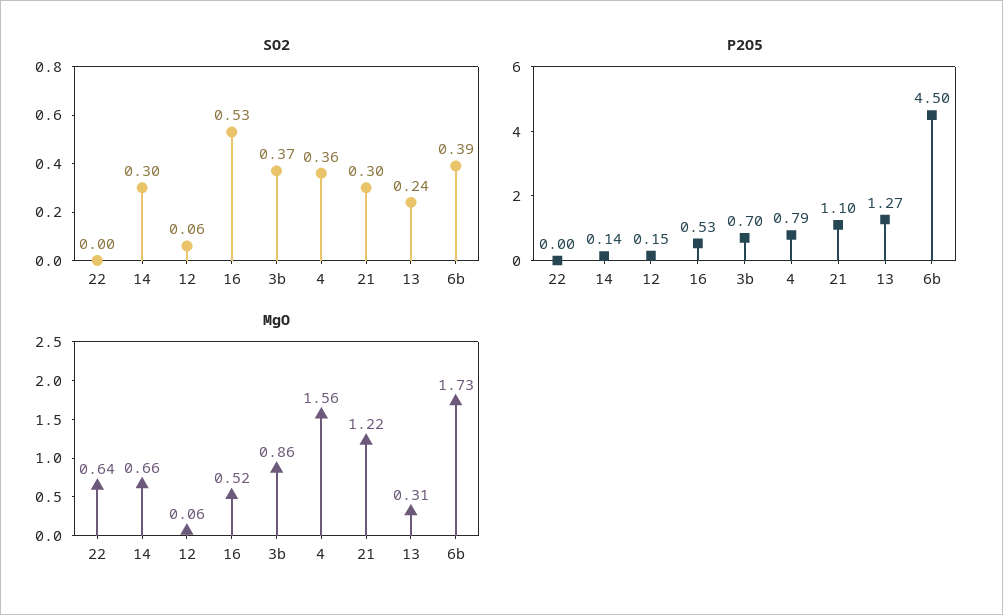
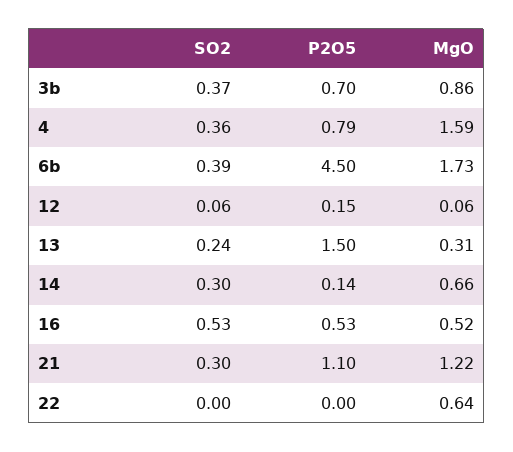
  {
    "SO2": {
      "22": 0,
      "14": 0.3,
      "12": 0.06,
      "16": 0.53,
      "3b": 0.37,
      "4": 0.36,
      "21": 0.3,
      "13": 0.24,
      "6b": 0.39
    },
    "P2O5": {
      "22": 0,
      "14": 0.14,
      "12": 0.15,
      "16": 0.53,
      "3b": 0.7,
      "4": 0.79,
      "21": 1.1,
-     "13": 1.27,
+     "13": 1.5,
      "6b": 4.5
    },
    "MgO": {
      "22": 0.64,
      "14": 0.66,
      "12": 0.06,
      "16": 0.52,
      "3b": 0.86,
-     "4": 1.56,
+     "4": 1.59,
      "21": 1.22,
      "13": 0.31,
      "6b": 1.73
    }
  }

